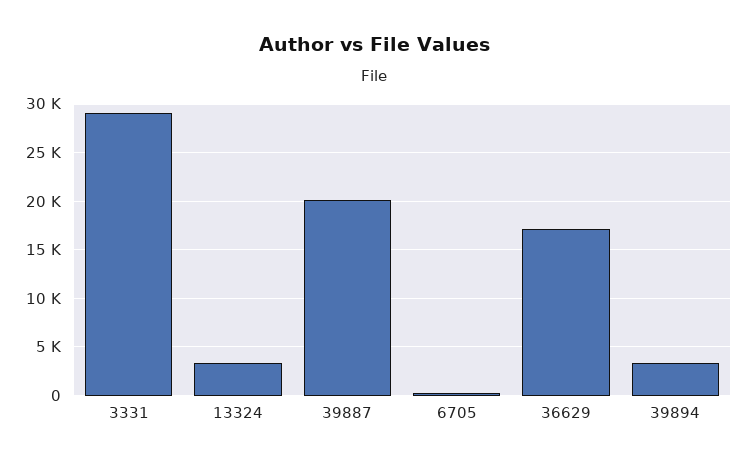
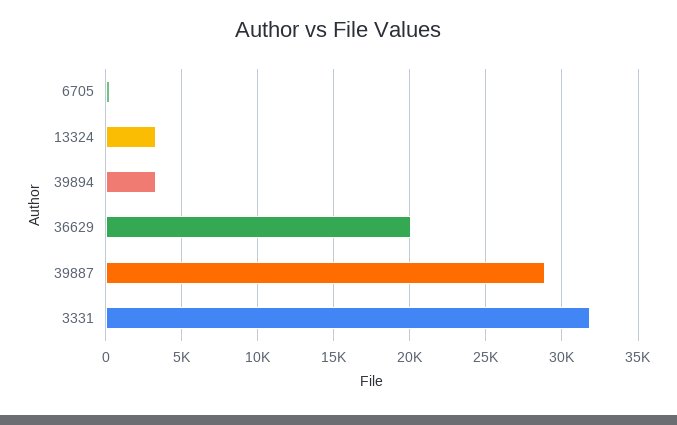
  {
-   "3331": 29000,
+   "3331": 32000,
    "13324": 3500,
-   "39887": 20000,
+   "39887": 29000,
    "6705": 500,
-   "36629": 17000,
+   "36629": 20000,
    "39894": 3500
  }

